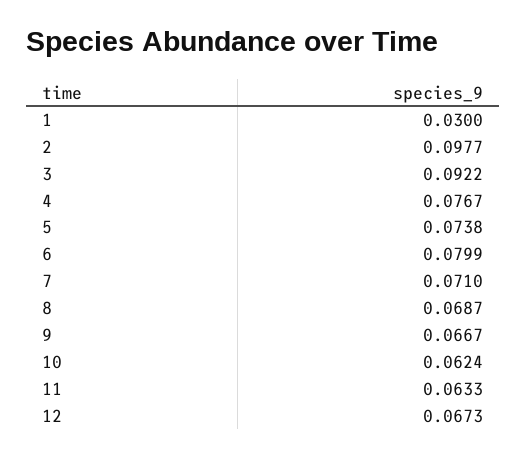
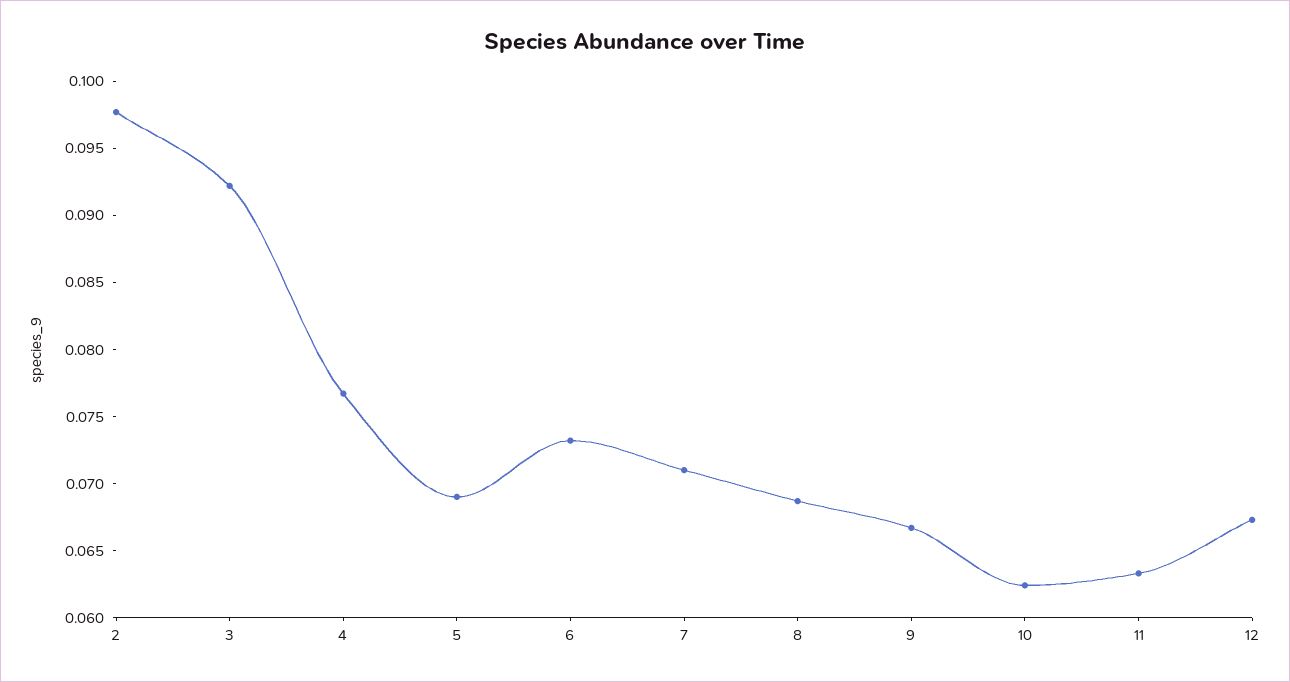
  {
-   "1": 0.03,
    "2": 0.0977,
    "3": 0.0922,
    "4": 0.0767,
-   "5": 0.0738,
+   "5": 0.069,
-   "6": 0.0799,
+   "6": 0.073,
    "7": 0.071,
    "8": 0.0687,
    "9": 0.0667,
    "10": 0.0624,
    "11": 0.0633,
    "12": 0.0673
  }

